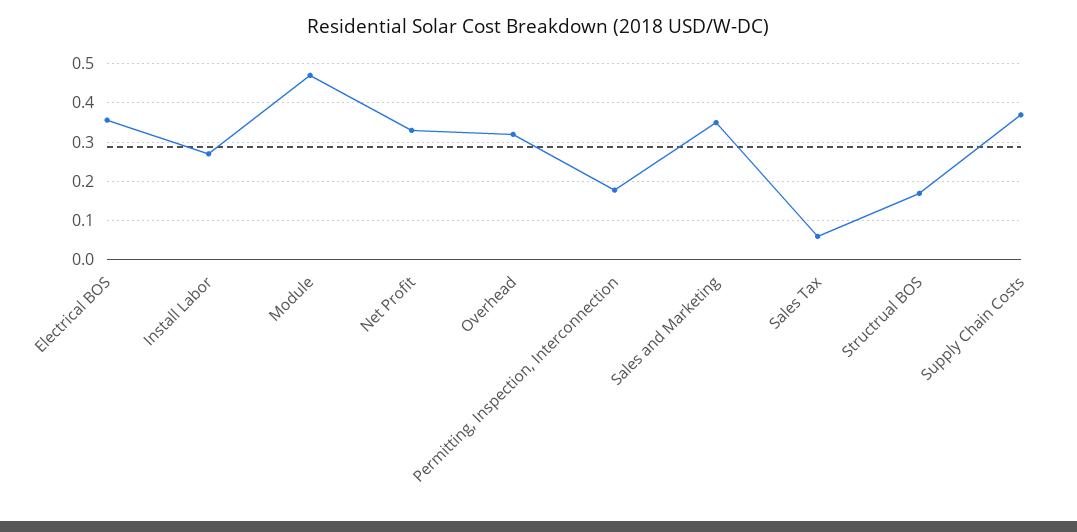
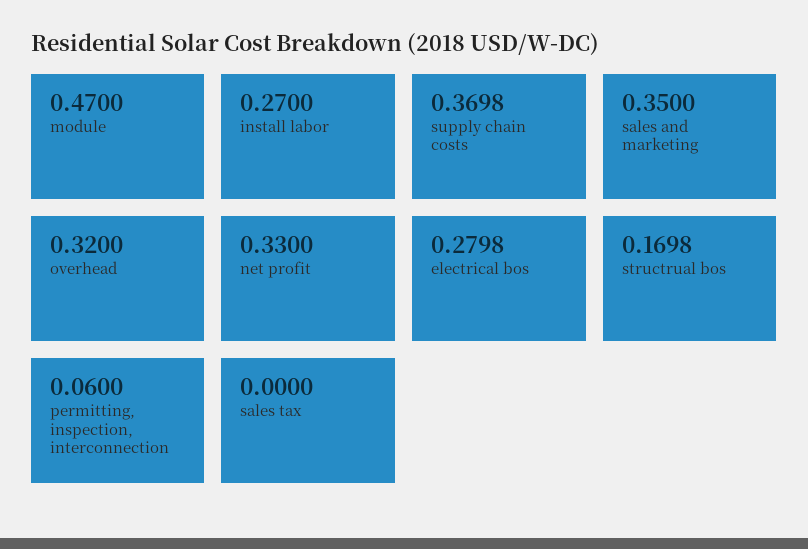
  {
-   "Electrical BOS": 0.36,
+   "Electrical BOS": 0.2798,
    "Install Labor": 0.27,
    "Module": 0.47,
    "Net Profit": 0.33,
    "Overhead": 0.32,
-   "Permitting, Inspection, Interconnection": 0.18,
+   "Permitting, Inspection, Interconnection": 0.06,
    "Sales and Marketing": 0.35,
-   "Sales Tax": 0.06,
+   "Sales Tax": 0,
    "Structrual BOS": 0.1698,
    "Supply Chain Costs": 0.3698
  }

